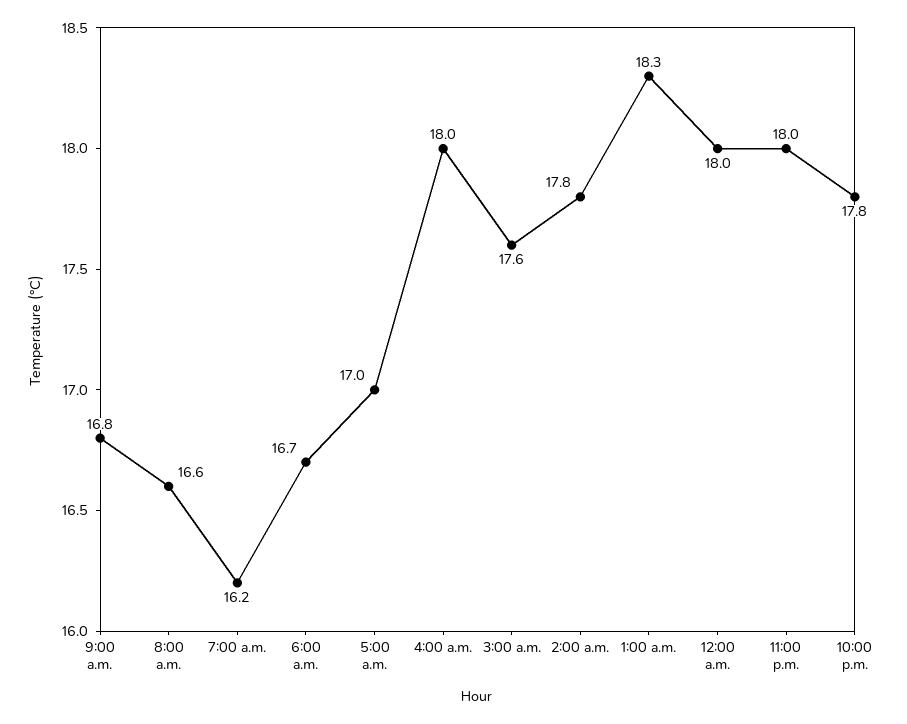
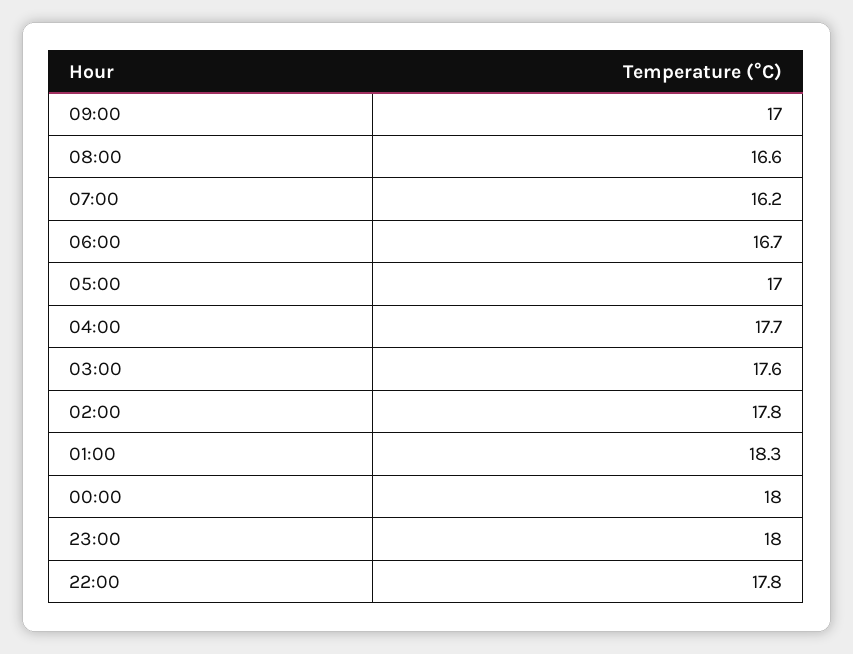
  {
-   "9:00 a.m.": 16.8,
+   "9:00 a.m.": 17,
    "8:00 a.m.": 16.6,
    "7:00 a.m.": 16.2,
    "6:00 a.m.": 16.7,
    "5:00 a.m.": 17,
-   "4:00 a.m.": 18,
+   "4:00 a.m.": 17.7,
    "3:00 a.m.": 17.6,
    "2:00 a.m.": 17.8,
    "1:00 a.m.": 18.3,
    "12:00 a.m.": 18,
    "11:00 p.m.": 18,
    "10:00 p.m.": 17.8
  }

